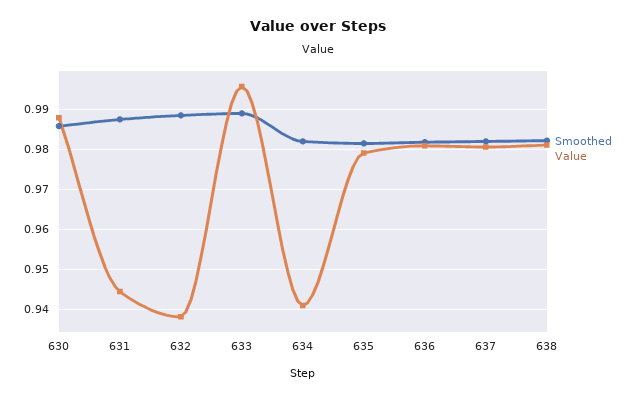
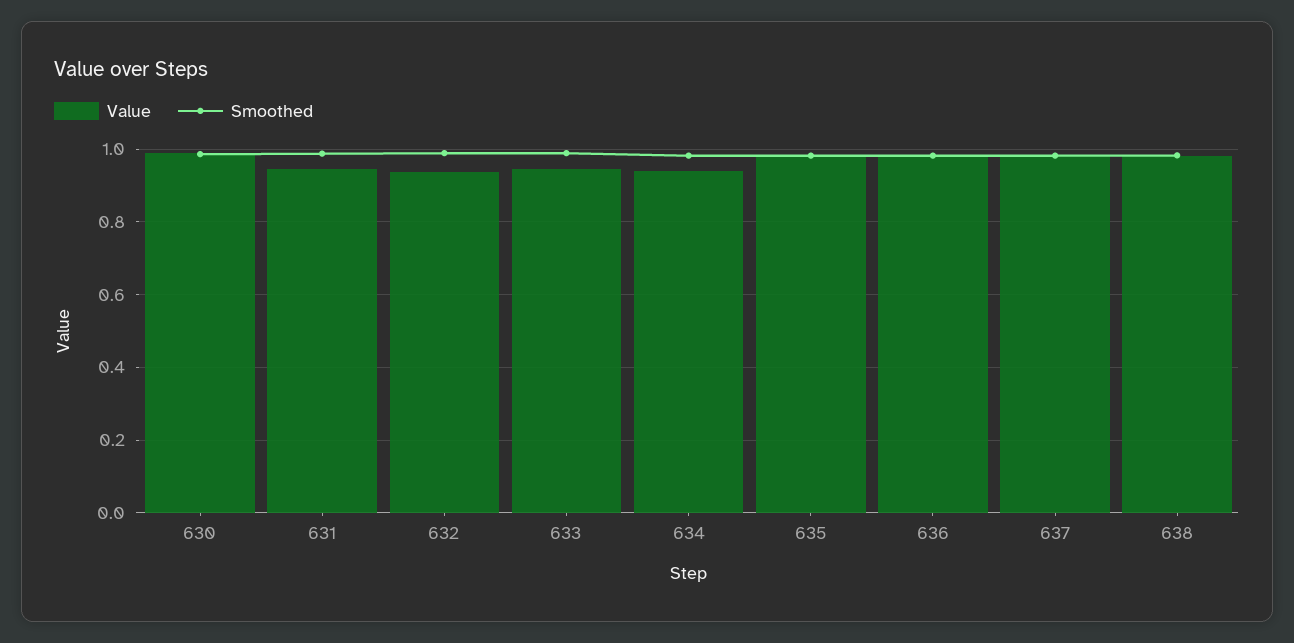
  {
    "Smoothed": {
      "630": 0.986,
      "631": 0.988,
      "632": 0.988,
      "633": 0.99,
      "634": 0.982,
      "635": 0.982,
      "636": 0.982,
      "637": 0.982,
      "638": 0.982
    },
    "Value": {
      "630": 0.988,
      "631": 0.944,
      "632": 0.938,
-     "633": 0.996,
+     "633": 0.94,
      "634": 0.94,
      "635": 0.98,
      "636": 0.98,
      "637": 0.98,
      "638": 0.982
    }
  }

